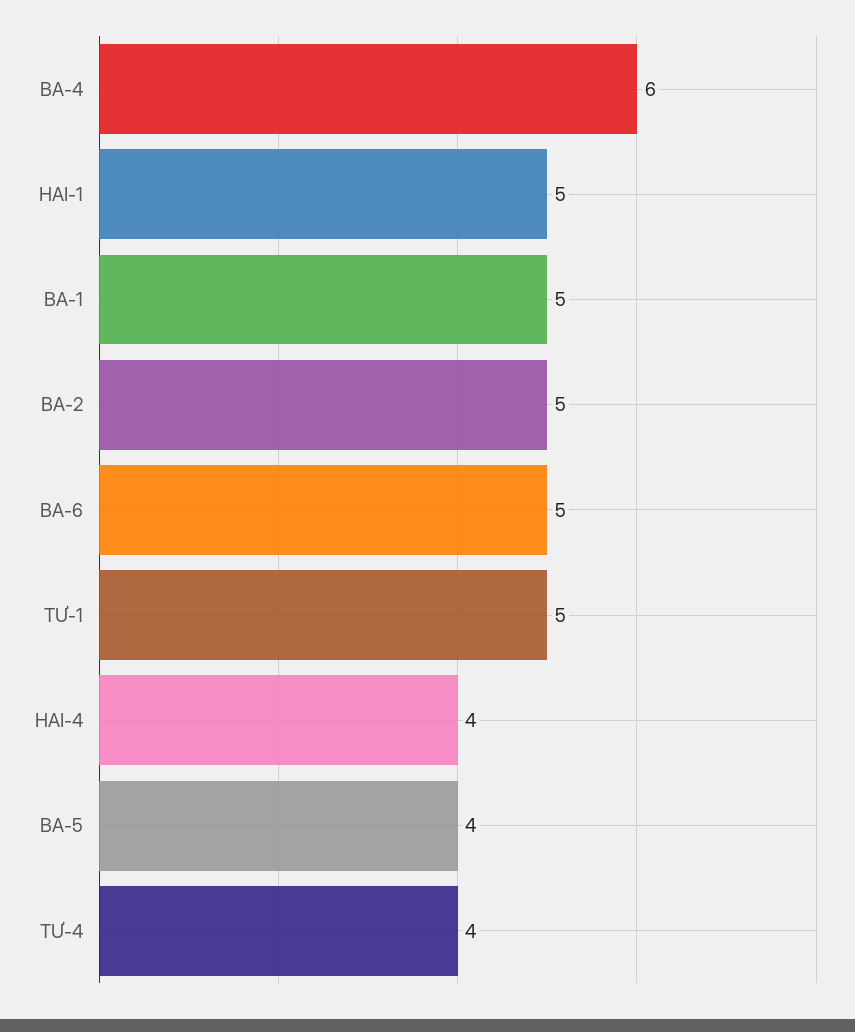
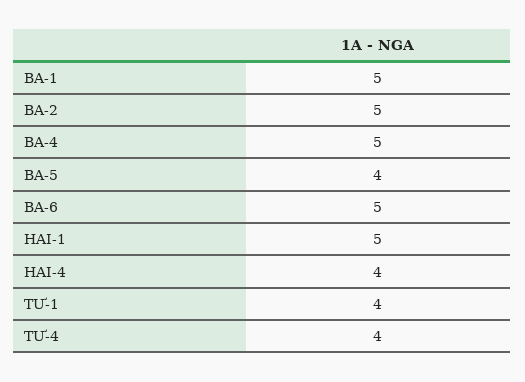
  {
-   "BA-4": 6,
+   "BA-4": 5,
    "HAI-1": 5,
    "BA-1": 5,
    "BA-2": 5,
    "BA-6": 5,
-   "TƯ-1": 5,
+   "TƯ-1": 4,
    "HAI-4": 4,
    "BA-5": 4,
    "TƯ-4": 4
  }

